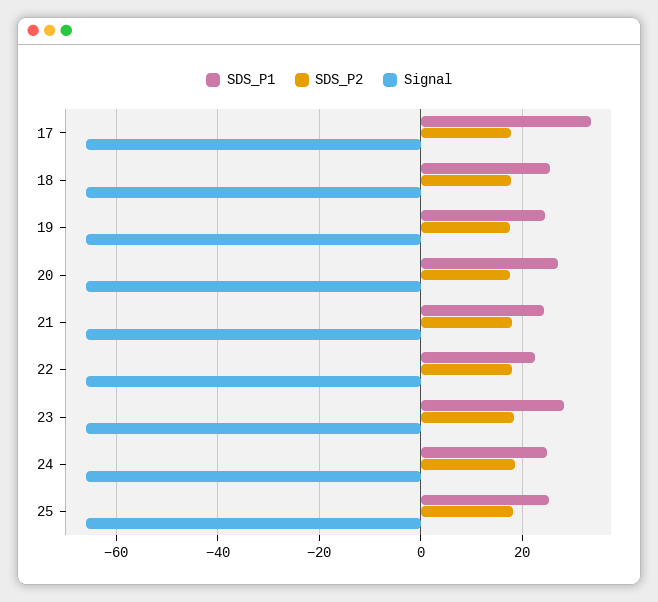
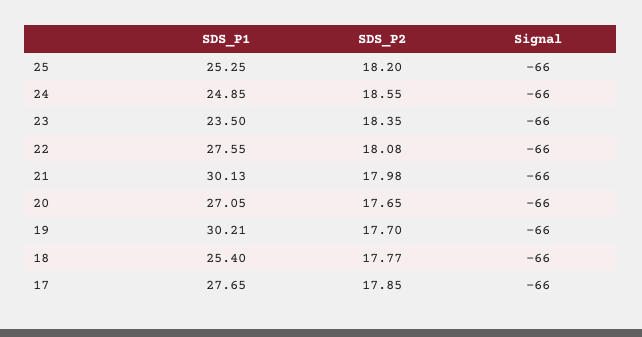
  {
    "SDS_P1": {
-     "17": 34,
+     "17": 27.65,
      "18": 25.4,
-     "19": 24,
+     "19": 30.21,
      "20": 27.05,
-     "21": 24,
+     "21": 30.13,
-     "22": 22,
+     "22": 27.55,
-     "23": 28,
+     "23": 23.5,
      "24": 24.85,
      "25": 25.25
    },
    "SDS_P2": {
      "17": 17.85,
      "18": 17.77,
      "19": 17.7,
      "20": 17.65,
      "21": 17.98,
      "22": 18.08,
      "23": 18.35,
      "24": 18.55,
      "25": 18.2
    },
    "Signal": {
      "17": -66,
      "18": -66,
      "19": -66,
      "20": -66,
      "21": -66,
      "22": -66,
      "23": -66,
      "24": -66,
      "25": -66
    }
  }

